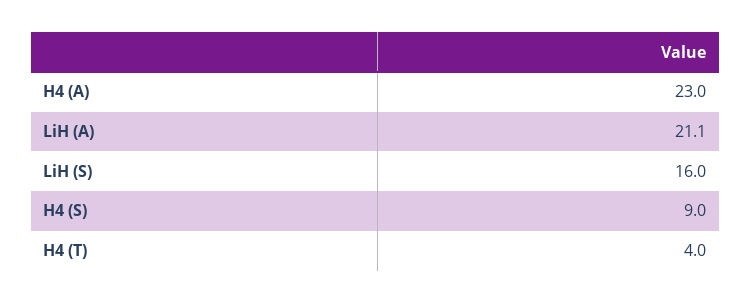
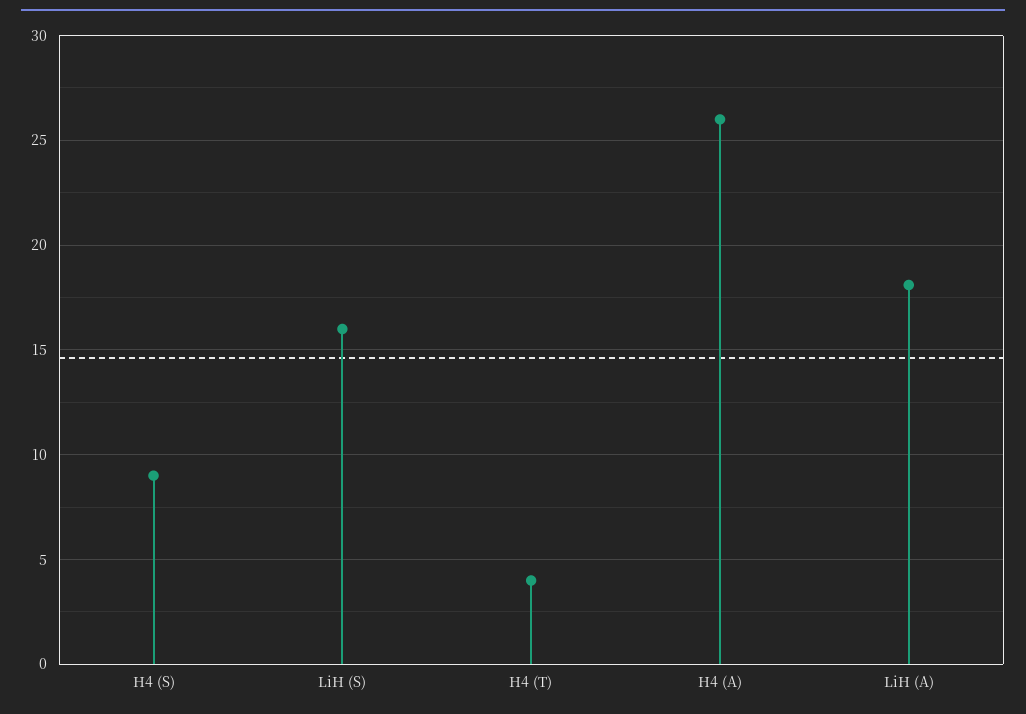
  {
-   "H4 (A)": 23,
+   "H4 (A)": 26,
-   "LiH (A)": 21.1,
+   "LiH (A)": 18,
    "LiH (S)": 16,
    "H4 (S)": 9,
    "H4 (T)": 4
  }

